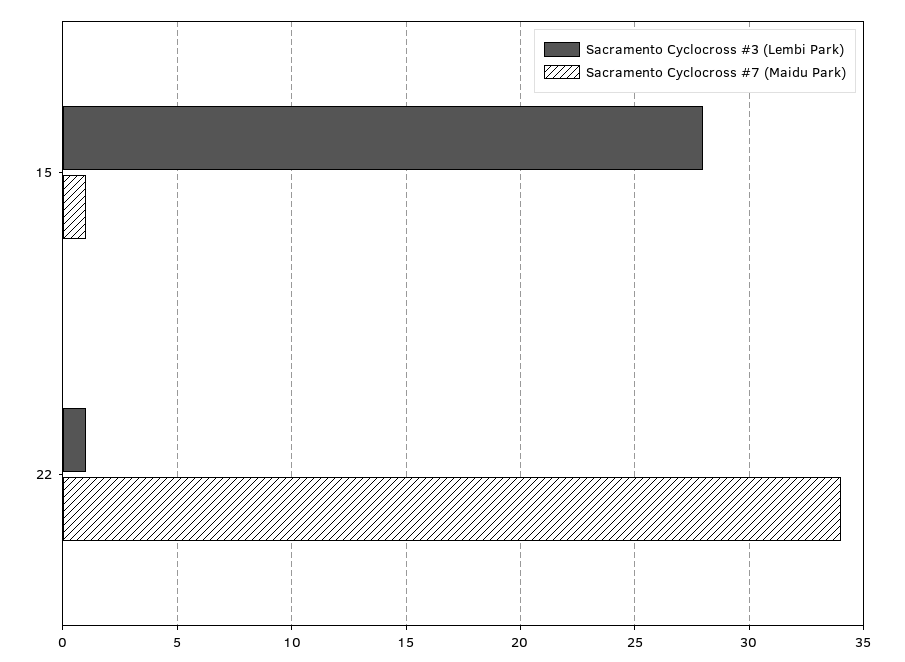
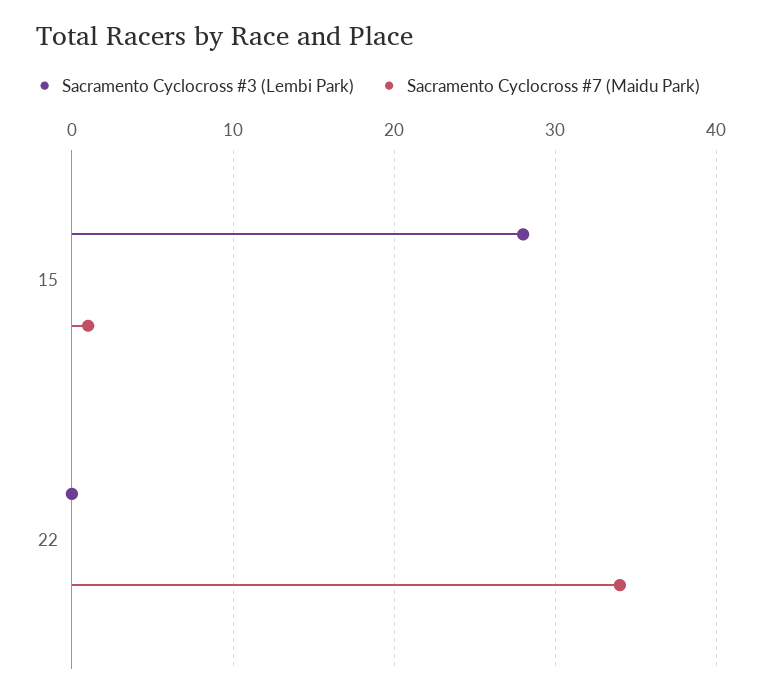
  {
    "Sacramento Cyclocross #3 (Lembi Park)": {
      "15": 28,
-     "22": 1
+     "22": 0
    },
    "Sacramento Cyclocross #7 (Maidu Park)": {
      "15": 1,
      "22": 34
    }
  }

